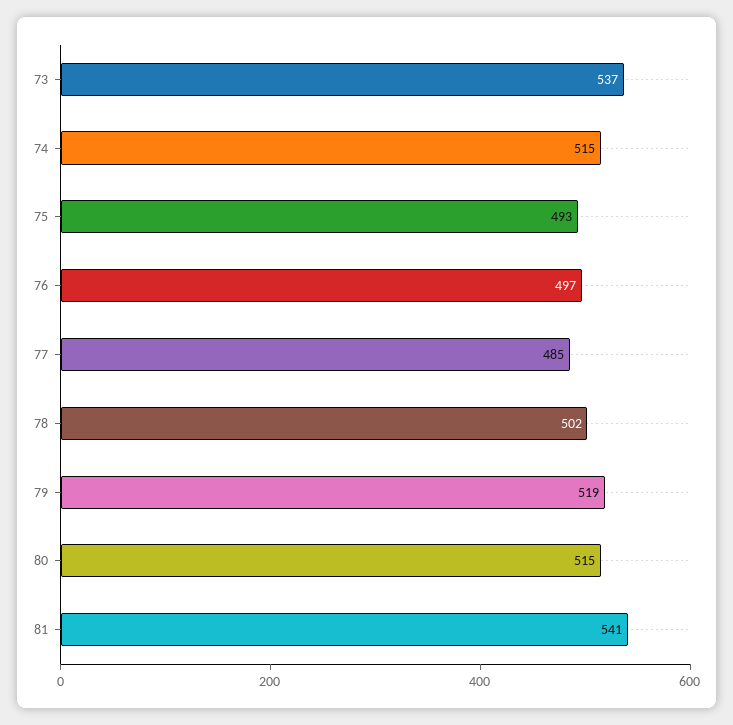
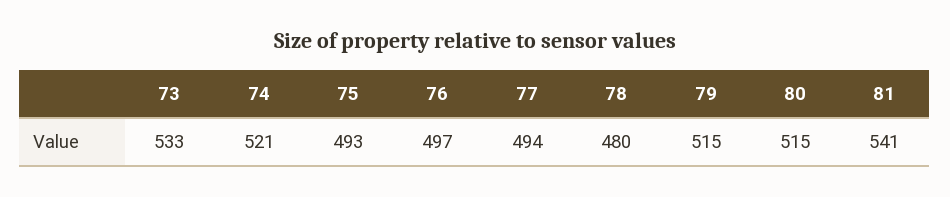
  {
-   "73": 537,
+   "73": 533,
-   "74": 515,
+   "74": 521,
    "75": 493,
    "76": 497,
-   "77": 485,
+   "77": 494,
-   "78": 502,
+   "78": 480,
-   "79": 519,
+   "79": 515,
    "80": 515,
    "81": 541
  }

